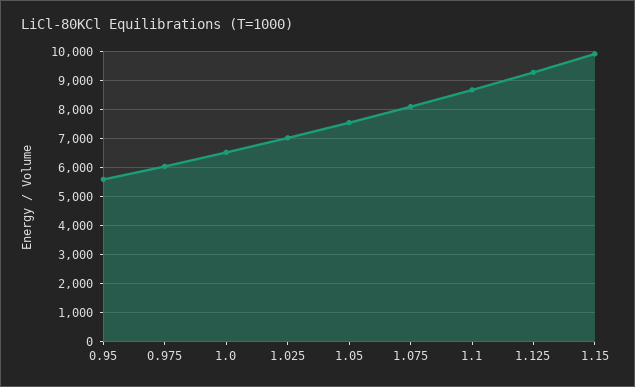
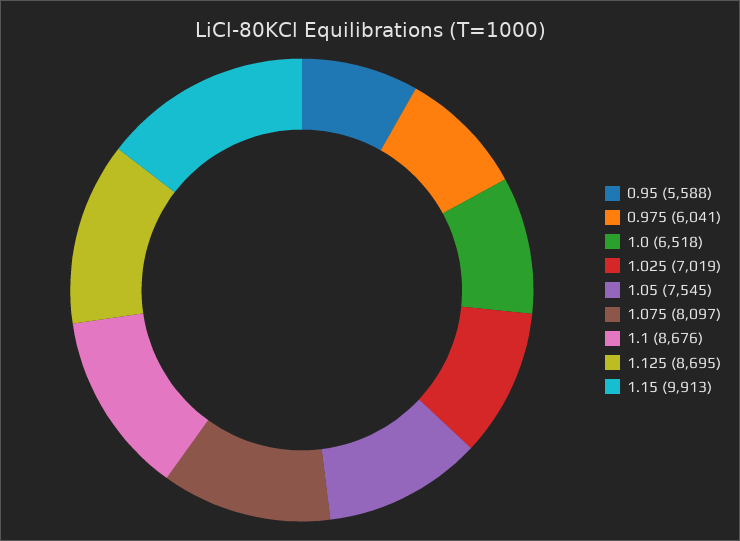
  {
    "0.95": 5588,
    "0.975": 6041,
    "1.0": 6518,
    "1.025": 7019,
    "1.05": 7545,
    "1.075": 8097,
    "1.1": 8676,
-   "1.125": 9250,
+   "1.125": 8695,
    "1.15": 9913
  }

